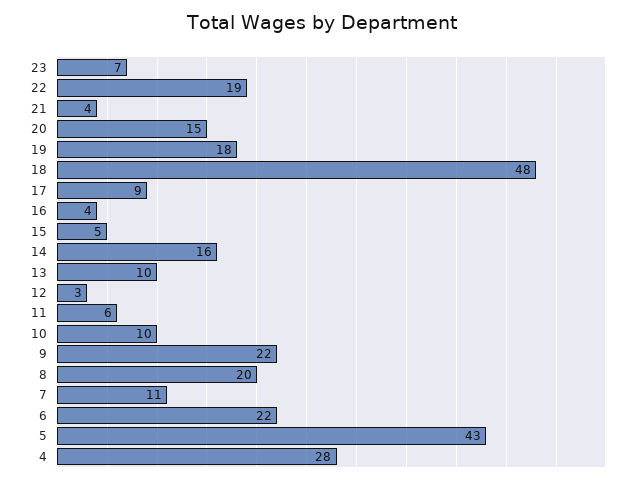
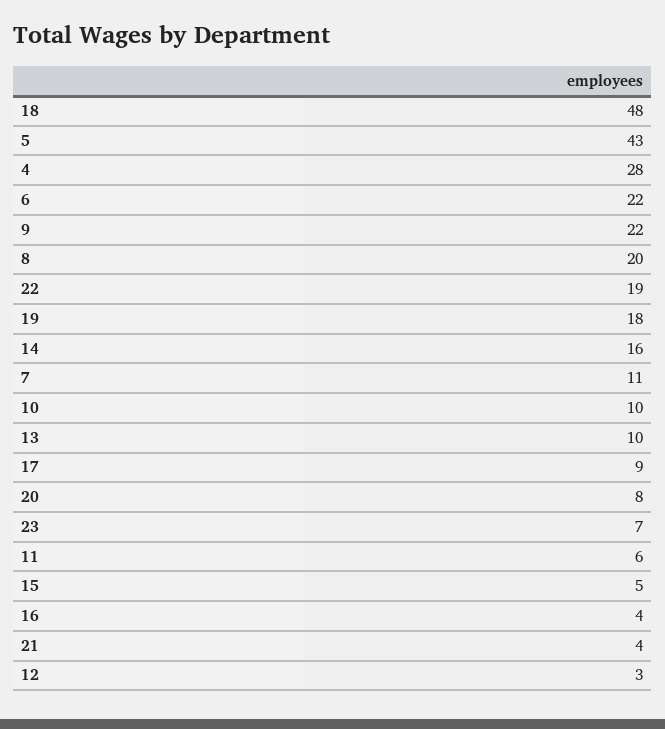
  {
    "23": 7,
    "22": 19,
    "21": 4,
-   "20": 15,
+   "20": 8,
    "19": 18,
    "18": 48,
    "17": 9,
    "16": 4,
    "15": 5,
    "14": 16,
    "13": 10,
    "12": 3,
    "11": 6,
    "10": 10,
    "9": 22,
    "8": 20,
    "7": 11,
    "6": 22,
    "5": 43,
    "4": 28
  }

